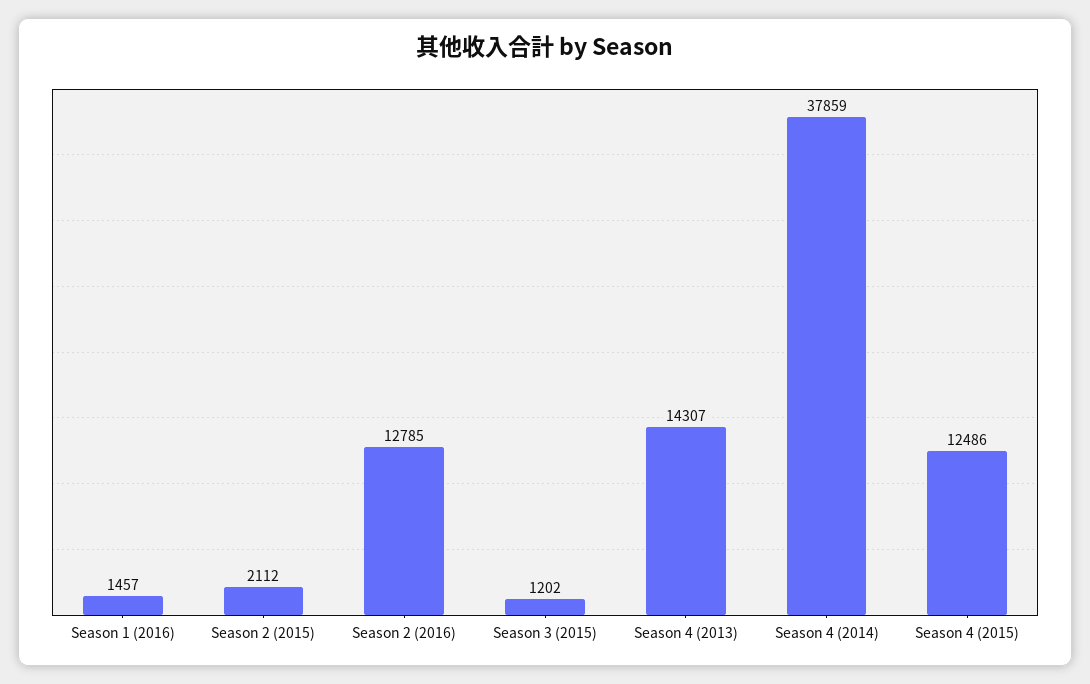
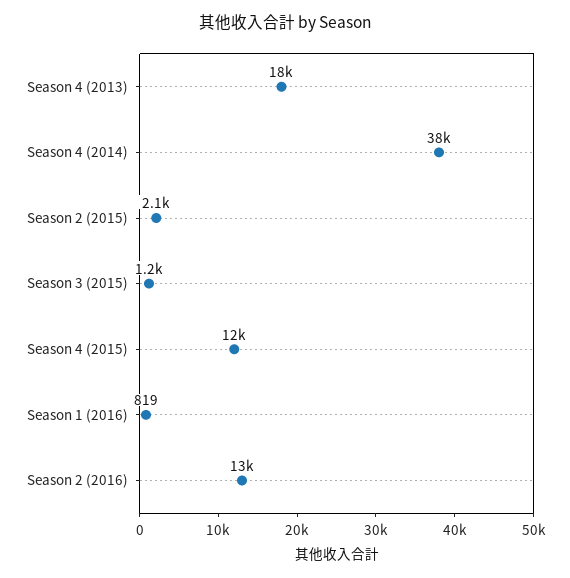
  {
-   "Season 1 (2016)": 1457,
+   "Season 1 (2016)": 819,
    "Season 2 (2015)": 2112,
    "Season 2 (2016)": 12785,
    "Season 3 (2015)": 1202,
-   "Season 4 (2013)": 14307,
+   "Season 4 (2013)": 18000,
    "Season 4 (2014)": 37859,
    "Season 4 (2015)": 12486
  }

